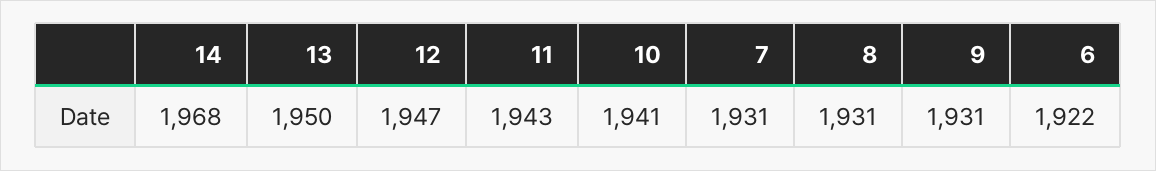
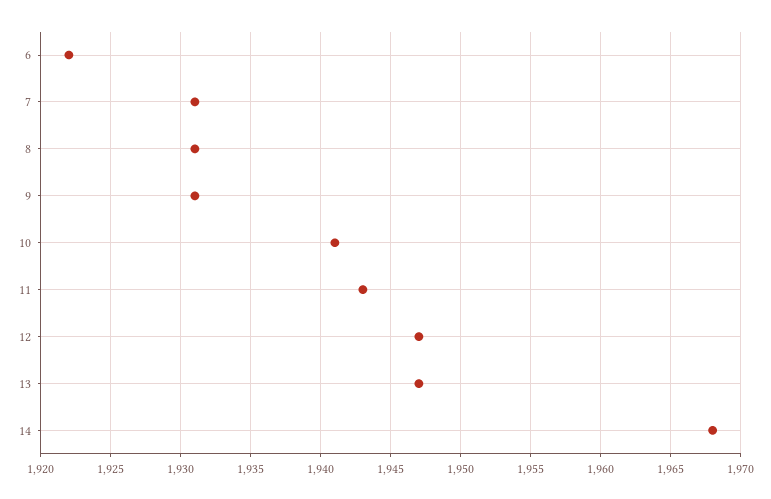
  {
    "14": 1968,
-   "13": 1950,
+   "13": 1947,
    "12": 1947,
    "11": 1943,
    "10": 1941,
    "7": 1931,
    "8": 1931,
    "9": 1931,
    "6": 1922
  }

